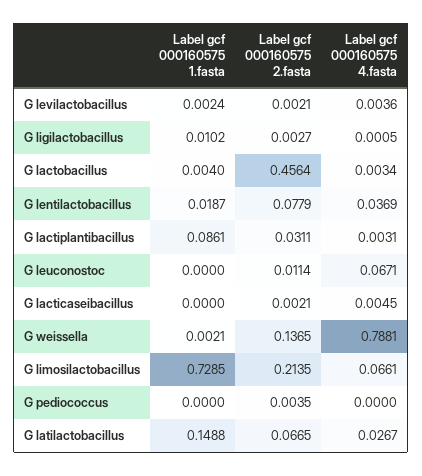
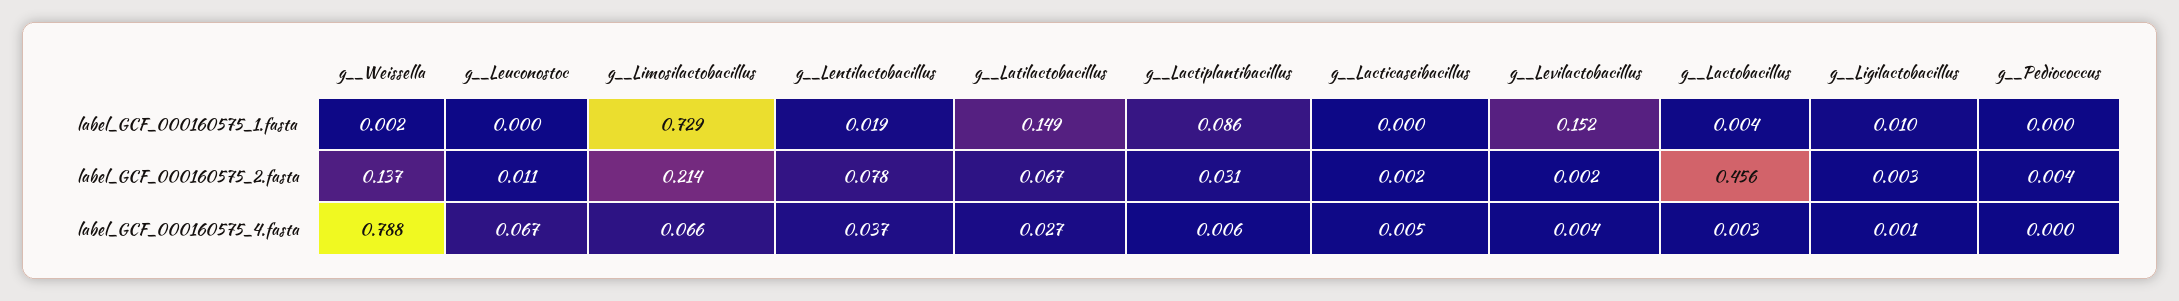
  {
    "Label gcf 000160575 1.fasta": {
-     "G  levilactobacillus": 0.0024,
+     "G  levilactobacillus": 0.152,
      "G  ligilactobacillus": 0.0102,
      "G  lactobacillus": 0.004,
      "G  lentilactobacillus": 0.0187,
      "G  lactiplantibacillus": 0.0861,
      "G  leuconostoc": 0,
      "G  lacticaseibacillus": 0,
      "G  weissella": 0.0021,
      "G  limosilactobacillus": 0.7285,
      "G  pediococcus": 0,
      "G  latilactobacillus": 0.1488
    },
    "Label gcf 000160575 2.fasta": {
      "G  levilactobacillus": 0.0021,
      "G  ligilactobacillus": 0.0027,
      "G  lactobacillus": 0.4564,
      "G  lentilactobacillus": 0.0779,
      "G  lactiplantibacillus": 0.0311,
      "G  leuconostoc": 0.0114,
      "G  lacticaseibacillus": 0.0021,
      "G  weissella": 0.1365,
      "G  limosilactobacillus": 0.2135,
      "G  pediococcus": 0.0035,
      "G  latilactobacillus": 0.0665
    },
    "Label gcf 000160575 4.fasta": {
      "G  levilactobacillus": 0.0036,
      "G  ligilactobacillus": 0.0005,
      "G  lactobacillus": 0.0034,
      "G  lentilactobacillus": 0.0369,
-     "G  lactiplantibacillus": 0.0031,
+     "G  lactiplantibacillus": 0.006,
      "G  leuconostoc": 0.0671,
      "G  lacticaseibacillus": 0.0045,
      "G  weissella": 0.7881,
      "G  limosilactobacillus": 0.0661,
      "G  pediococcus": 0,
      "G  latilactobacillus": 0.0267
    }
  }

